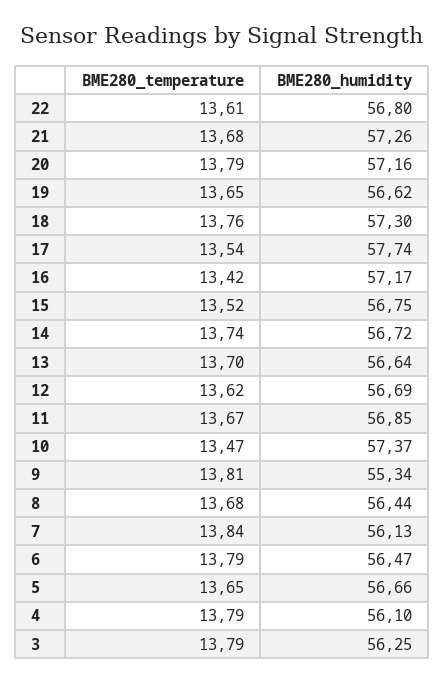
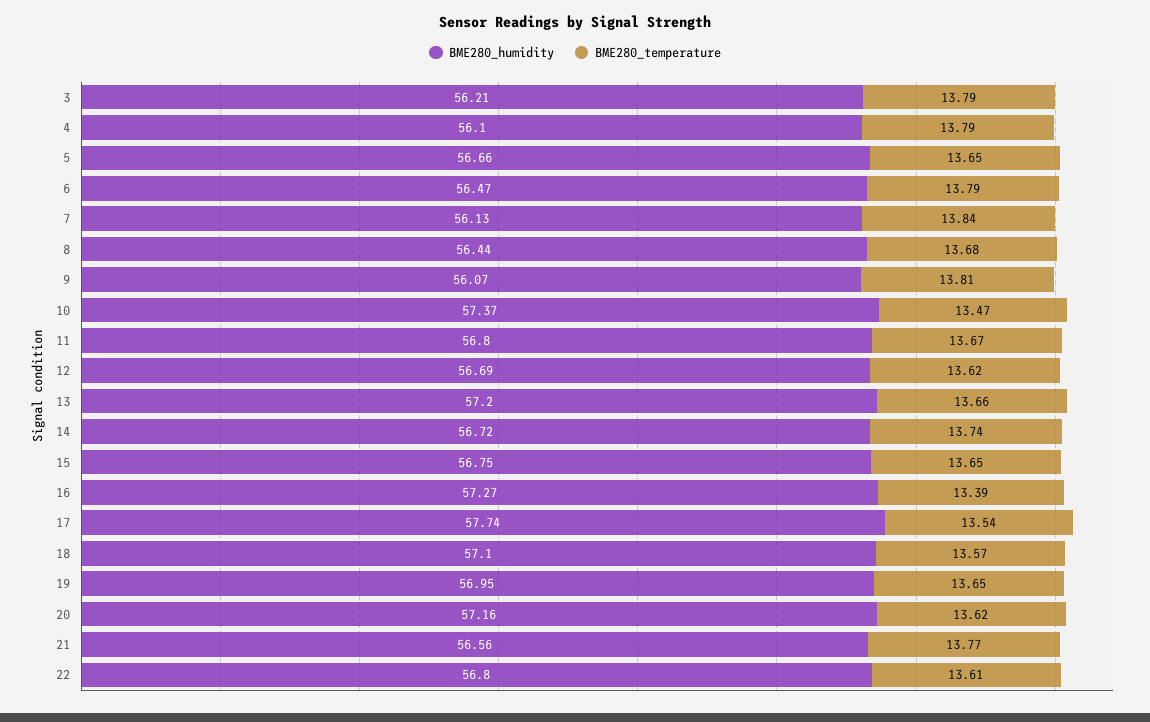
  {
    "BME280_temperature": {
      "22": 13.61,
-     "21": 13.68,
+     "21": 13.77,
-     "20": 13.79,
+     "20": 13.62,
      "19": 13.65,
-     "18": 13.76,
+     "18": 13.57,
      "17": 13.54,
-     "16": 13.42,
+     "16": 13.39,
-     "15": 13.52,
+     "15": 13.65,
      "14": 13.74,
-     "13": 13.7,
+     "13": 13.66,
      "12": 13.62,
      "11": 13.67,
      "10": 13.47,
      "9": 13.81,
      "8": 13.68,
      "7": 13.84,
      "6": 13.79,
      "5": 13.65,
      "4": 13.79,
      "3": 13.79
    },
    "BME280_humidity": {
      "22": 56.8,
-     "21": 57.26,
+     "21": 56.56,
      "20": 57.16,
-     "19": 56.62,
+     "19": 56.95,
-     "18": 57.3,
+     "18": 57.1,
      "17": 57.74,
-     "16": 57.17,
+     "16": 57.27,
      "15": 56.75,
      "14": 56.72,
-     "13": 56.64,
+     "13": 57.2,
      "12": 56.69,
-     "11": 56.85,
+     "11": 56.8,
      "10": 57.37,
-     "9": 55.34,
+     "9": 56.07,
      "8": 56.44,
      "7": 56.13,
      "6": 56.47,
      "5": 56.66,
      "4": 56.1,
-     "3": 56.25
+     "3": 56.21
    }
  }

